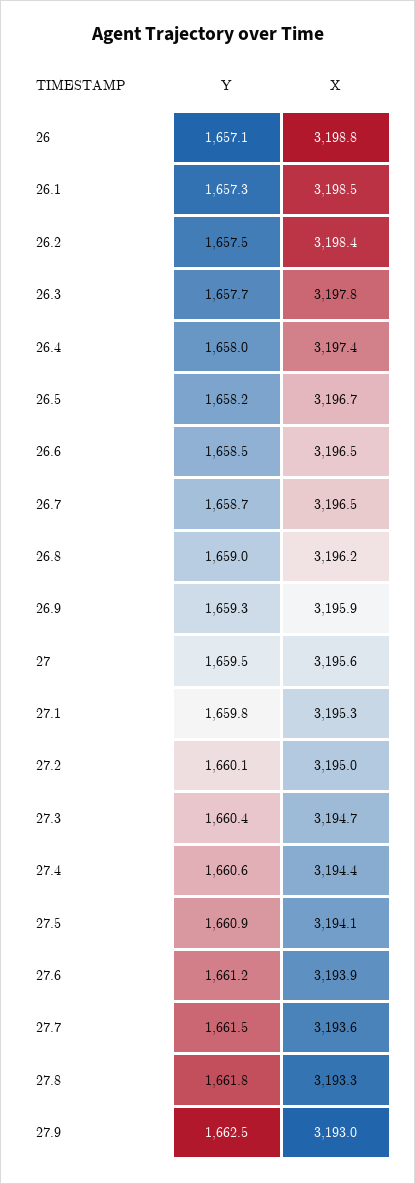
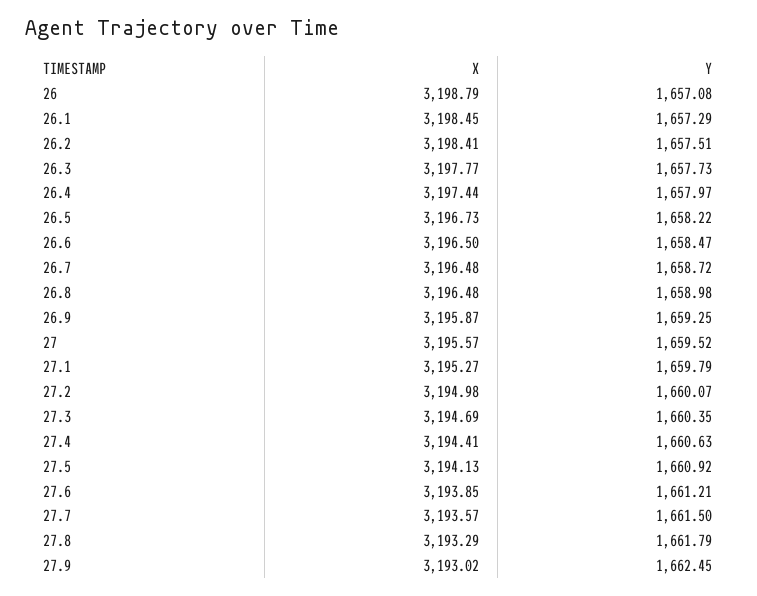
  {
    "Y": {
      "26": 1657.08,
      "26.1": 1657.29,
      "26.2": 1657.51,
      "26.3": 1657.73,
      "26.4": 1657.97,
      "26.5": 1658.22,
      "26.6": 1658.47,
      "26.7": 1658.72,
      "26.8": 1658.98,
      "26.9": 1659.25,
      "27": 1659.52,
      "27.1": 1659.79,
      "27.2": 1660.07,
      "27.3": 1660.35,
      "27.4": 1660.63,
      "27.5": 1660.92,
      "27.6": 1661.21,
      "27.7": 1661.5,
      "27.8": 1661.79,
      "27.9": 1662.45
    },
    "X": {
      "26": 3198.79,
      "26.1": 3198.45,
      "26.2": 3198.41,
      "26.3": 3197.77,
      "26.4": 3197.44,
      "26.5": 3196.73,
      "26.6": 3196.5,
      "26.7": 3196.48,
-     "26.8": 3196.2,
+     "26.8": 3196.48,
      "26.9": 3195.87,
      "27": 3195.57,
      "27.1": 3195.27,
      "27.2": 3194.98,
      "27.3": 3194.69,
      "27.4": 3194.41,
      "27.5": 3194.13,
      "27.6": 3193.85,
      "27.7": 3193.57,
      "27.8": 3193.29,
      "27.9": 3193.02
    }
  }

